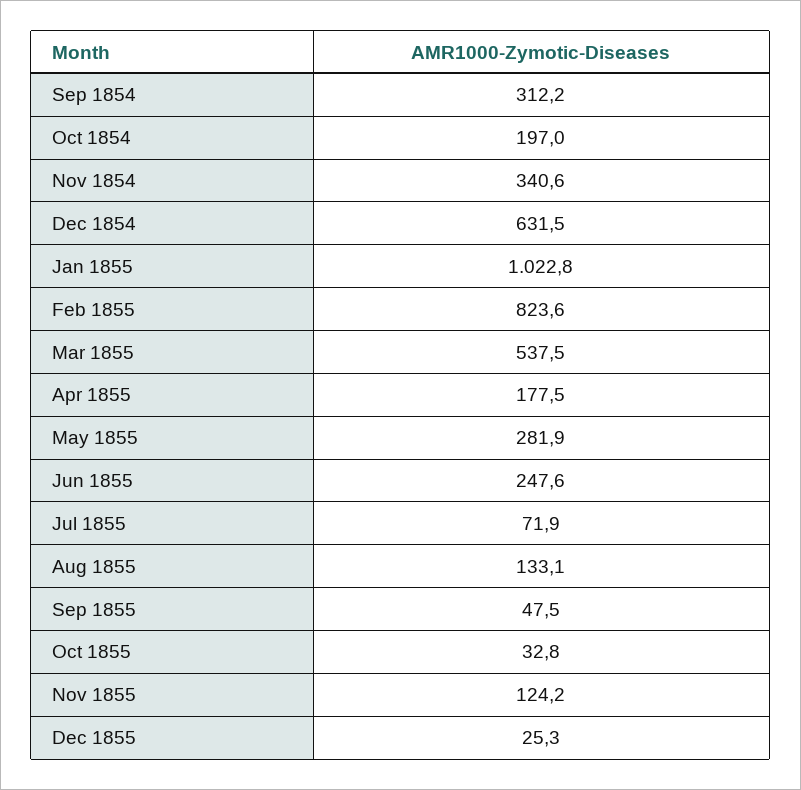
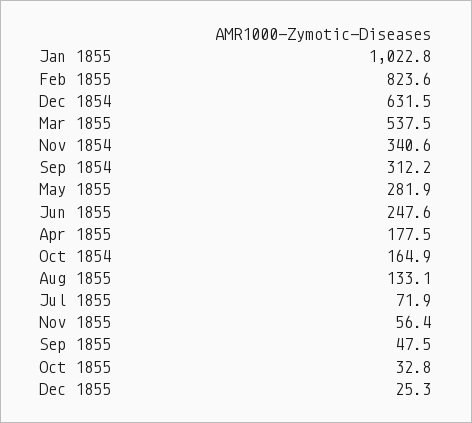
  {
    "Sep 1854": 312.2,
-   "Oct 1854": 197,
+   "Oct 1854": 164.9,
    "Nov 1854": 340.6,
    "Dec 1854": 631.5,
    "Jan 1855": 1022.8,
    "Feb 1855": 823.6,
    "Mar 1855": 537.5,
    "Apr 1855": 177.5,
    "May 1855": 281.9,
    "Jun 1855": 247.6,
    "Jul 1855": 71.9,
    "Aug 1855": 133.1,
    "Sep 1855": 47.5,
    "Oct 1855": 32.8,
-   "Nov 1855": 124.2,
+   "Nov 1855": 56.4,
    "Dec 1855": 25.3
  }

